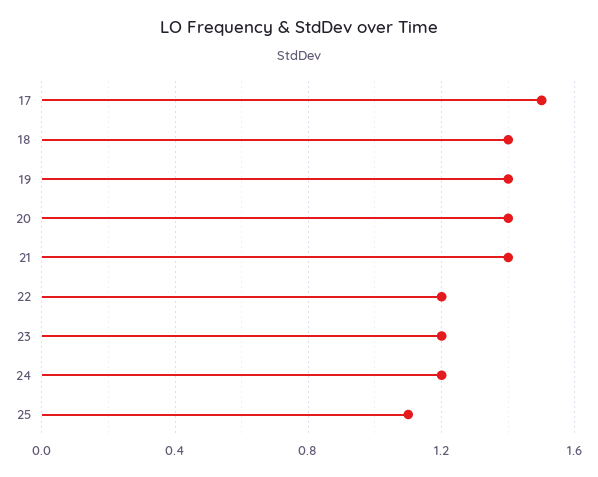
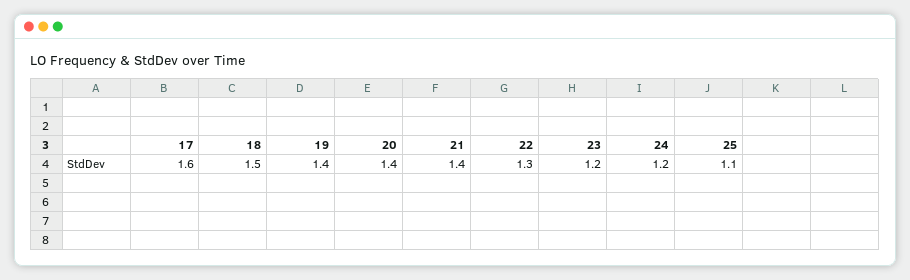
  {
-   "17": 1.5,
+   "17": 1.6,
-   "18": 1.4,
+   "18": 1.5,
    "19": 1.4,
    "20": 1.4,
    "21": 1.4,
-   "22": 1.2,
+   "22": 1.3,
    "23": 1.2,
    "24": 1.2,
    "25": 1.1
  }

